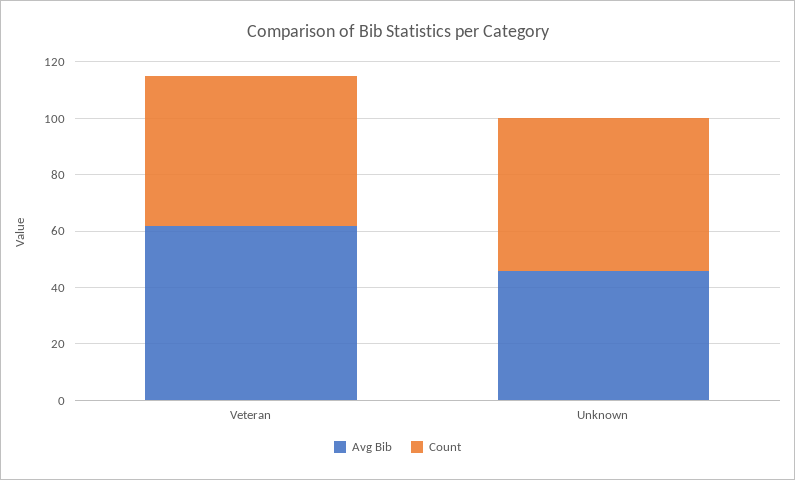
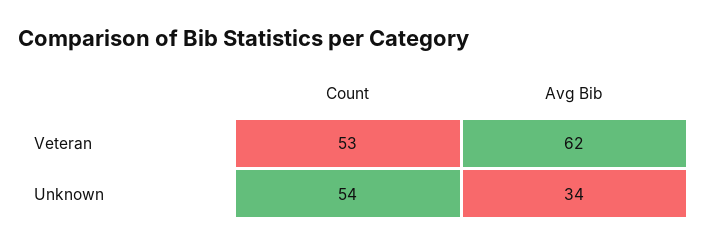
  {
    "Avg Bib": {
      "Veteran": 62,
-     "Unknown": 45
+     "Unknown": 34
    },
    "Count": {
      "Veteran": 53,
      "Unknown": 54
    }
  }

